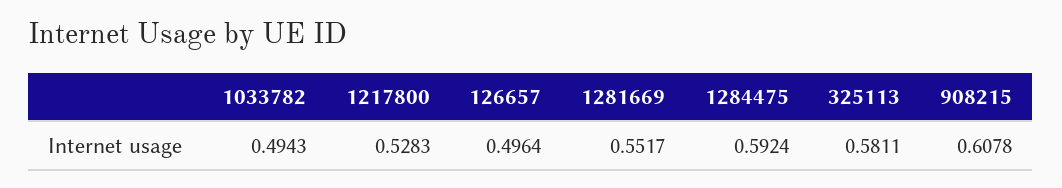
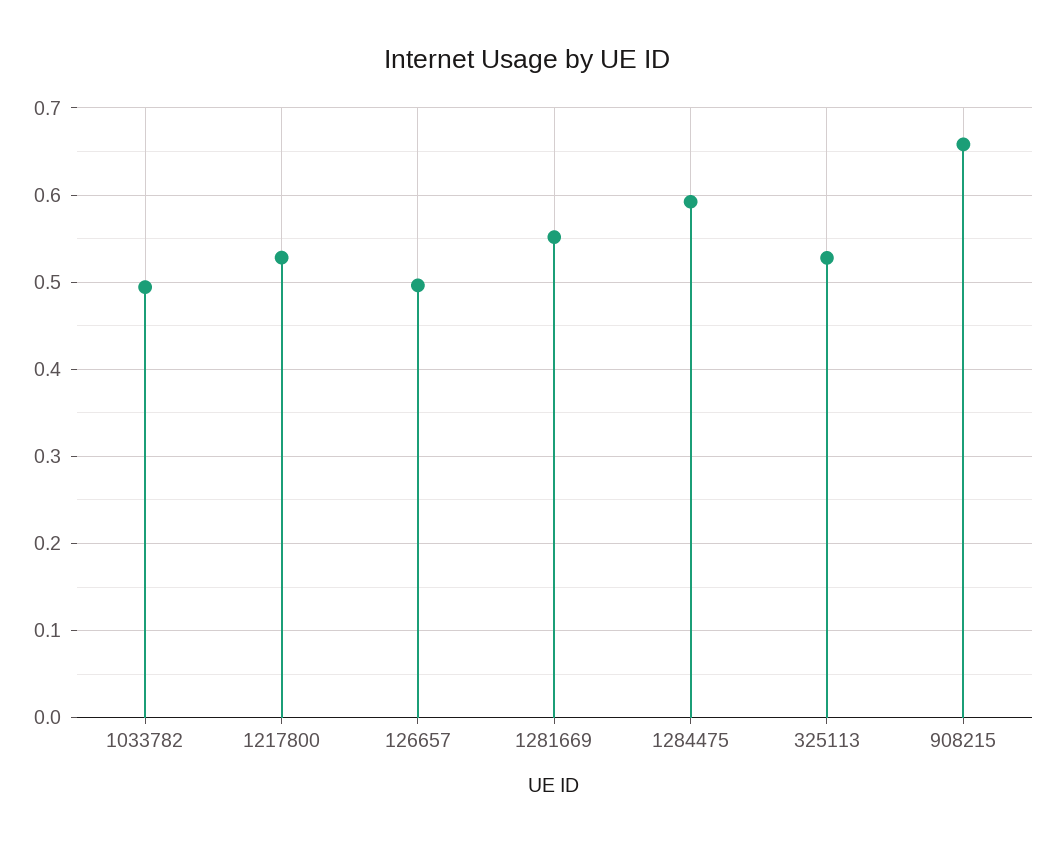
  {
    "1033782": 0.4943,
    "1217800": 0.5283,
    "126657": 0.4964,
    "1281669": 0.5517,
    "1284475": 0.5924,
-   "325113": 0.5811,
+   "325113": 0.53,
-   "908215": 0.6078
+   "908215": 0.66
  }

